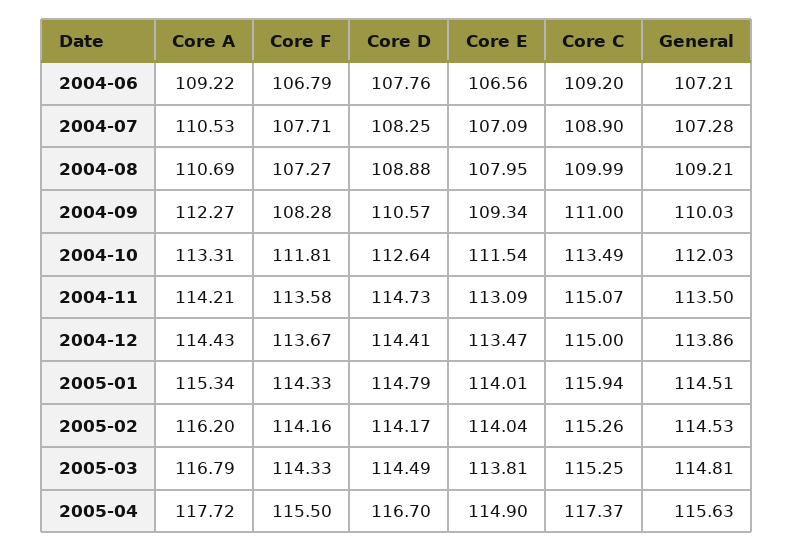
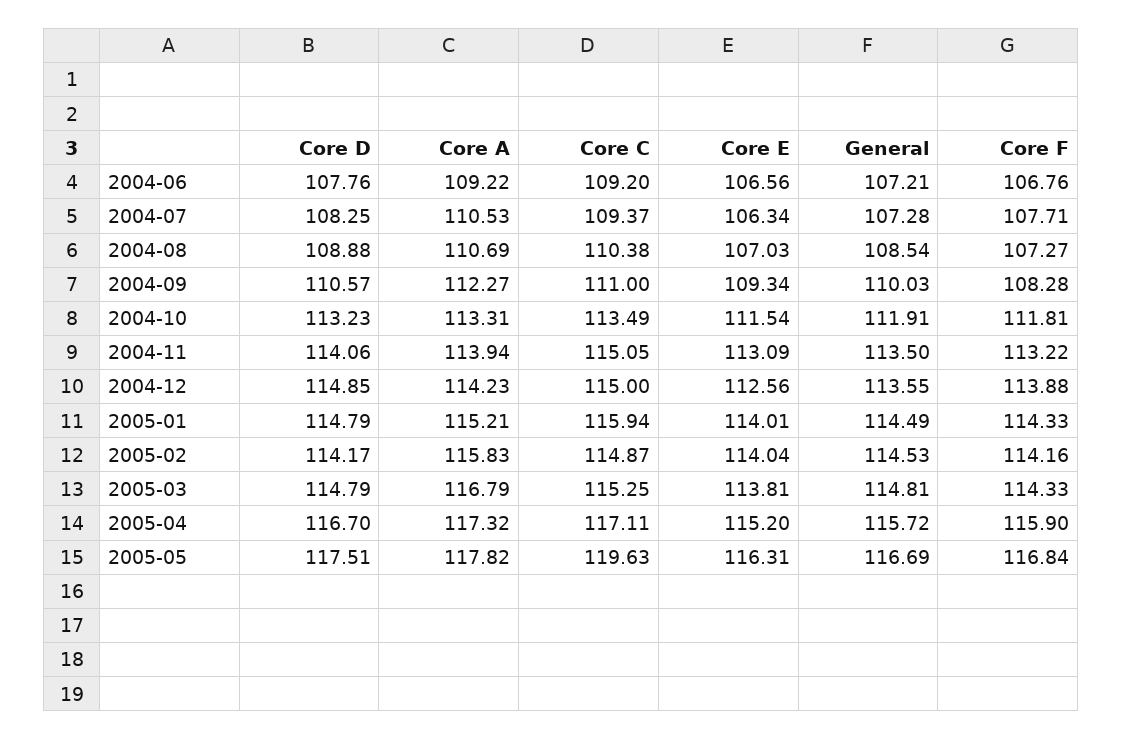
  {
    "Core A": {
      "2004-06": 109.22,
      "2004-07": 110.53,
      "2004-08": 110.69,
      "2004-09": 112.27,
      "2004-10": 113.31,
-     "2004-11": 114.21,
+     "2004-11": 113.94,
-     "2004-12": 114.43,
+     "2004-12": 114.23,
-     "2005-01": 115.34,
+     "2005-01": 115.21,
-     "2005-02": 116.2,
+     "2005-02": 115.83,
      "2005-03": 116.79,
-     "2005-04": 117.72
+     "2005-04": 117.32,
+     "2005-05": 117.82
    },
    "Core F": {
-     "2004-06": 106.79,
+     "2004-06": 106.76,
      "2004-07": 107.71,
      "2004-08": 107.27,
      "2004-09": 108.28,
      "2004-10": 111.81,
-     "2004-11": 113.58,
+     "2004-11": 113.22,
-     "2004-12": 113.67,
+     "2004-12": 113.88,
      "2005-01": 114.33,
      "2005-02": 114.16,
      "2005-03": 114.33,
-     "2005-04": 115.5
+     "2005-04": 115.9,
+     "2005-05": 116.84
    },
    "Core D": {
      "2004-06": 107.76,
      "2004-07": 108.25,
      "2004-08": 108.88,
      "2004-09": 110.57,
-     "2004-10": 112.64,
+     "2004-10": 113.23,
-     "2004-11": 114.73,
+     "2004-11": 114.06,
-     "2004-12": 114.41,
+     "2004-12": 114.85,
      "2005-01": 114.79,
      "2005-02": 114.17,
-     "2005-03": 114.49,
+     "2005-03": 114.79,
-     "2005-04": 116.7
+     "2005-04": 116.7,
+     "2005-05": 117.51
    },
    "Core E": {
      "2004-06": 106.56,
-     "2004-07": 107.09,
+     "2004-07": 106.34,
-     "2004-08": 107.95,
+     "2004-08": 107.03,
      "2004-09": 109.34,
      "2004-10": 111.54,
      "2004-11": 113.09,
-     "2004-12": 113.47,
+     "2004-12": 112.56,
      "2005-01": 114.01,
      "2005-02": 114.04,
      "2005-03": 113.81,
-     "2005-04": 114.9
+     "2005-04": 115.2,
+     "2005-05": 116.31
    },
    "Core C": {
      "2004-06": 109.2,
-     "2004-07": 108.9,
+     "2004-07": 109.37,
-     "2004-08": 109.99,
+     "2004-08": 110.38,
      "2004-09": 111,
      "2004-10": 113.49,
-     "2004-11": 115.07,
+     "2004-11": 115.05,
      "2004-12": 115,
      "2005-01": 115.94,
-     "2005-02": 115.26,
+     "2005-02": 114.87,
      "2005-03": 115.25,
-     "2005-04": 117.37
+     "2005-04": 117.11,
+     "2005-05": 119.63
    },
    "General": {
      "2004-06": 107.21,
      "2004-07": 107.28,
-     "2004-08": 109.21,
+     "2004-08": 108.54,
      "2004-09": 110.03,
-     "2004-10": 112.03,
+     "2004-10": 111.91,
      "2004-11": 113.5,
-     "2004-12": 113.86,
+     "2004-12": 113.55,
-     "2005-01": 114.51,
+     "2005-01": 114.49,
      "2005-02": 114.53,
      "2005-03": 114.81,
-     "2005-04": 115.63
+     "2005-04": 115.72,
+     "2005-05": 116.69
    }
  }

